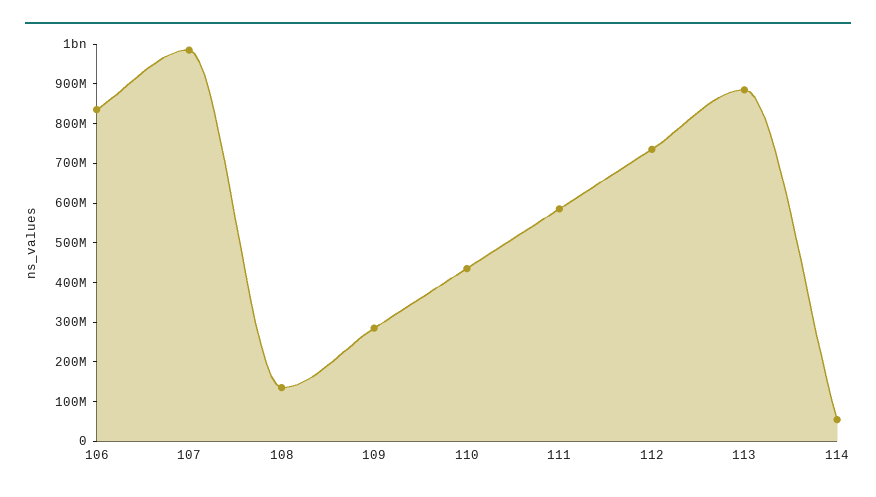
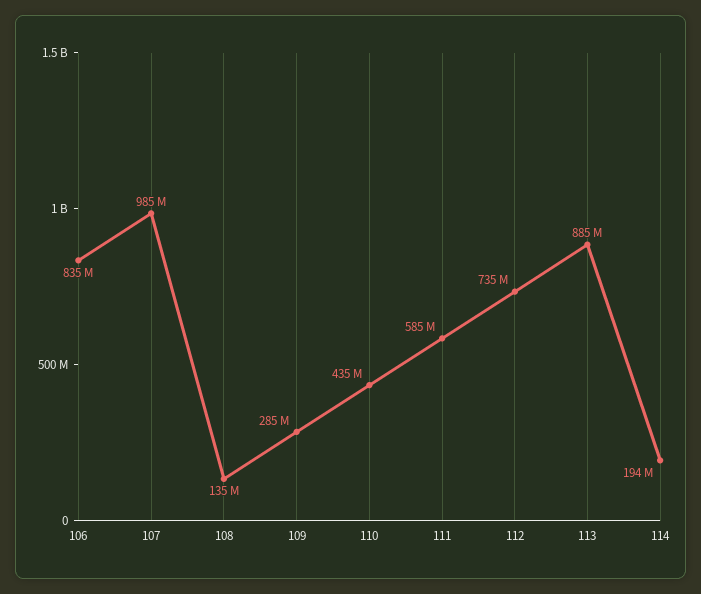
  {
    "106": 835000000,
    "107": 985000000,
    "108": 135000000,
    "109": 285000000,
    "110": 435000000,
    "111": 585000000,
    "112": 735000000,
    "113": 885000000,
-   "114": 50000000
+   "114": 194000000
  }

